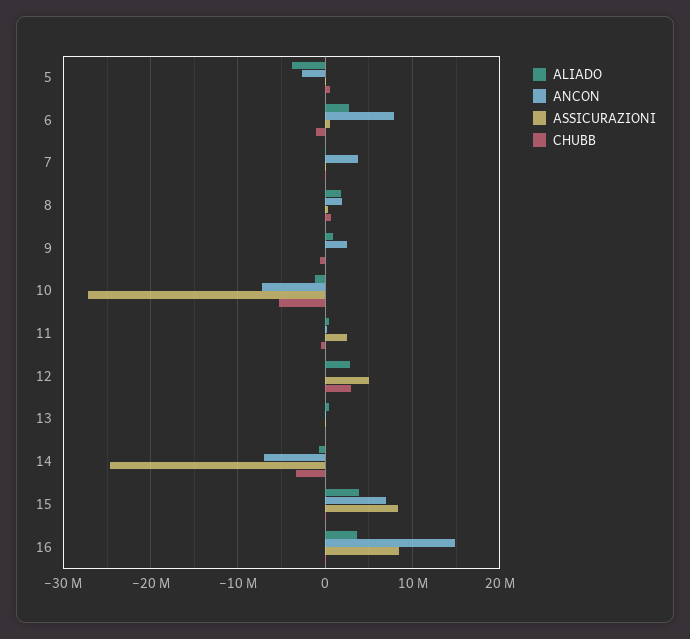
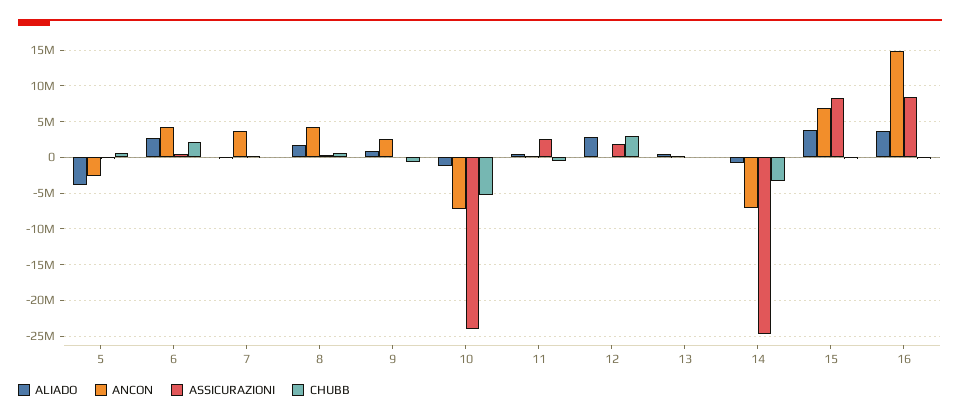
  {
    "ALIADO": {
      "5": -4000000,
      "6": 3000000,
      "7": 0,
      "8": 2000000,
      "9": 1000000,
      "10": -1000000,
      "11": 0,
      "12": 3000000,
      "13": 0,
      "14": -1000000,
      "15": 4000000,
      "16": 4000000
    },
    "ANCON": {
      "5": -3000000,
-     "6": 8000000,
+     "6": 4000000,
      "7": 4000000,
-     "8": 2000000,
+     "8": 4000000,
      "9": 3000000,
      "10": -7000000,
      "11": 0,
      "12": 0,
      "13": 0,
      "14": -7000000,
      "15": 7000000,
      "16": 15000000
    },
    "ASSICURAZIONI": {
      "5": 0,
      "6": 1000000,
      "7": 0,
      "8": 0,
      "9": 0,
-     "10": -27000000,
+     "10": -24000000,
      "11": 3000000,
-     "12": 5000000,
+     "12": 2000000,
      "13": 0,
      "14": -25000000,
      "15": 8000000,
      "16": 9000000
    },
    "CHUBB": {
      "5": 1000000,
-     "6": -1000000,
+     "6": 2000000,
      "7": 0,
      "8": 1000000,
      "9": -1000000,
      "10": -5000000,
      "11": 0,
      "12": 3000000,
      "13": 0,
      "14": -3000000,
      "15": 0,
      "16": 0
    }
  }

